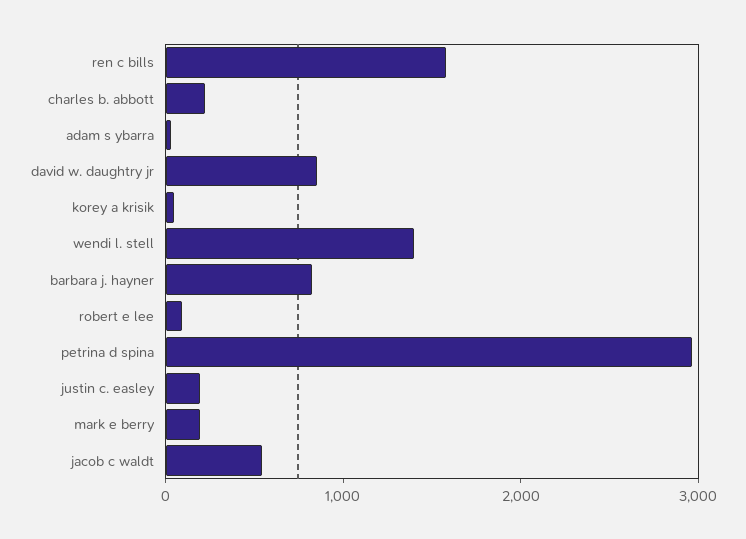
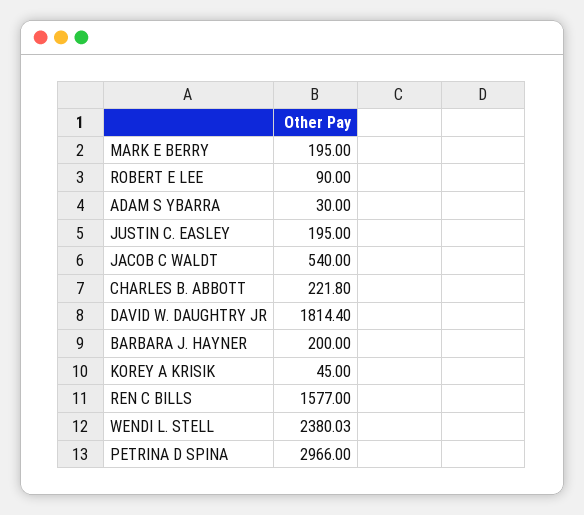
  {
    "ren c bills": 1577,
    "charles b. abbott": 221.8,
    "adam s ybarra": 30,
-   "david w. daughtry jr": 800,
+   "david w. daughtry jr": 1814.4,
    "korey a krisik": 45,
-   "wendi l. stell": 1400,
+   "wendi l. stell": 2380.03,
-   "barbara j. hayner": 800,
+   "barbara j. hayner": 200,
    "robert e lee": 90,
    "petrina d spina": 2966,
    "justin c. easley": 195,
    "mark e berry": 195,
    "jacob c waldt": 540
  }

